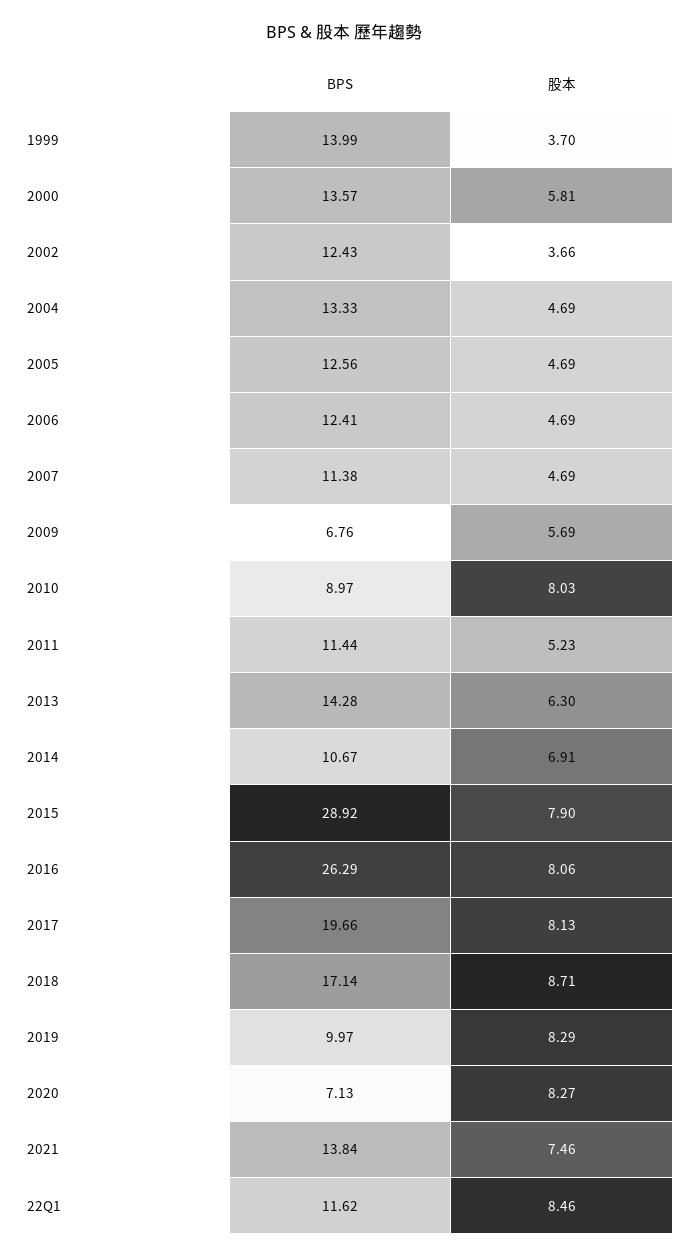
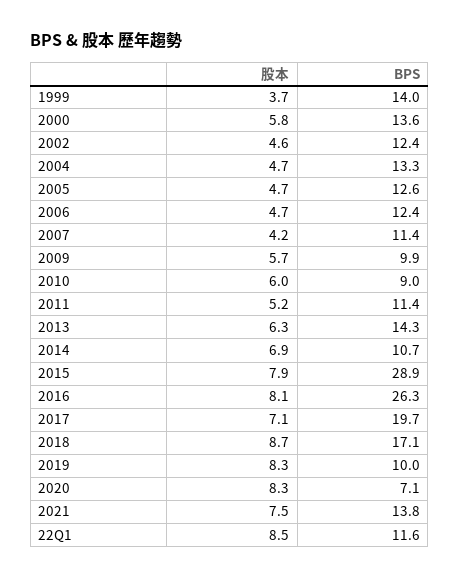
  {
    "BPS": {
      "1999": 13.99,
      "2000": 13.57,
      "2002": 12.43,
      "2004": 13.33,
      "2005": 12.56,
      "2006": 12.41,
      "2007": 11.38,
-     "2009": 6.76,
+     "2009": 9.9,
      "2010": 8.97,
      "2011": 11.44,
      "2013": 14.28,
      "2014": 10.67,
      "2015": 28.92,
      "2016": 26.29,
      "2017": 19.66,
      "2018": 17.14,
      "2019": 9.97,
      "2020": 7.13,
      "2021": 13.84,
      "22Q1": 11.62
    },
    "股本": {
      "1999": 3.7,
      "2000": 5.81,
-     "2002": 3.66,
+     "2002": 4.6,
      "2004": 4.69,
      "2005": 4.69,
      "2006": 4.69,
-     "2007": 4.69,
+     "2007": 4.2,
      "2009": 5.69,
-     "2010": 8.03,
+     "2010": 6,
      "2011": 5.23,
      "2013": 6.3,
      "2014": 6.91,
      "2015": 7.9,
      "2016": 8.06,
-     "2017": 8.13,
+     "2017": 7.1,
      "2018": 8.71,
      "2019": 8.29,
      "2020": 8.27,
      "2021": 7.46,
      "22Q1": 8.46
    }
  }

